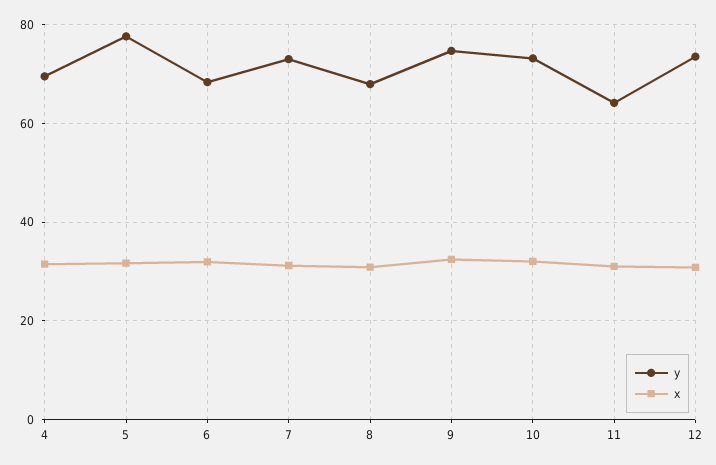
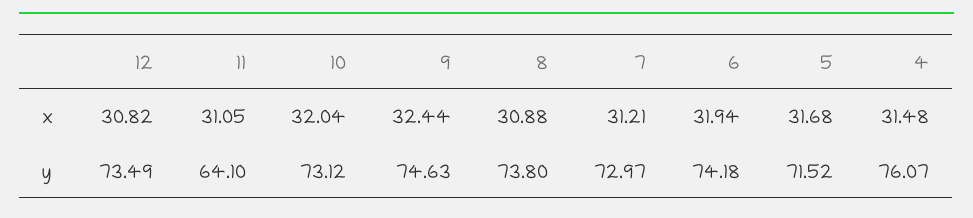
  {
    "y": {
-     "4": 70,
+     "4": 76.07,
-     "5": 78,
+     "5": 71.52,
-     "6": 68,
+     "6": 74.18,
      "7": 72.97,
-     "8": 68,
+     "8": 73.8,
      "9": 74.63,
      "10": 73.12,
      "11": 64.1,
      "12": 73.49
    },
    "x": {
      "4": 31.48,
      "5": 31.68,
      "6": 31.94,
      "7": 31.21,
      "8": 30.88,
      "9": 32.44,
      "10": 32.04,
      "11": 31.05,
      "12": 30.82
    }
  }

